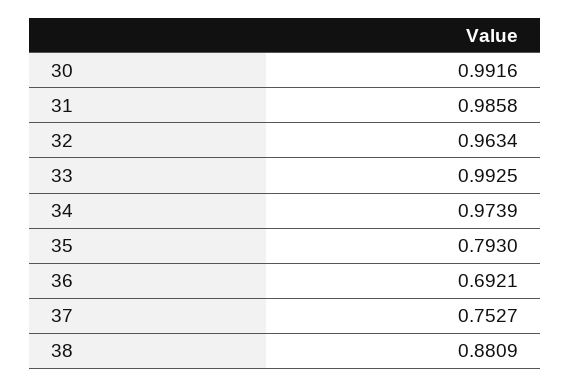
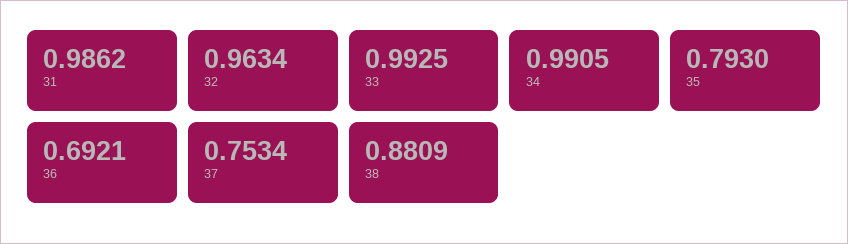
  {
-   "30": 0.9916,
-   "31": 0.9858,
+   "31": 0.9862,
    "32": 0.9634,
    "33": 0.9925,
-   "34": 0.9739,
+   "34": 0.9905,
    "35": 0.793,
    "36": 0.6921,
-   "37": 0.7527,
+   "37": 0.7534,
    "38": 0.8809
  }

